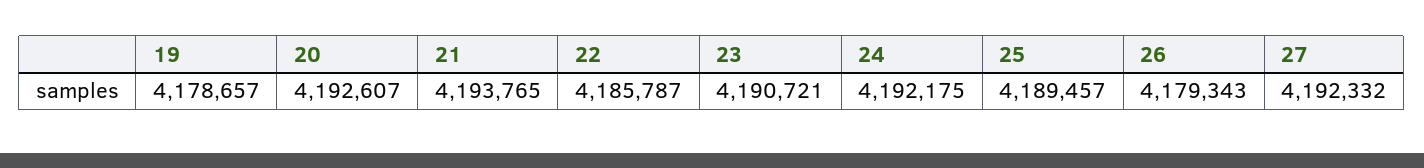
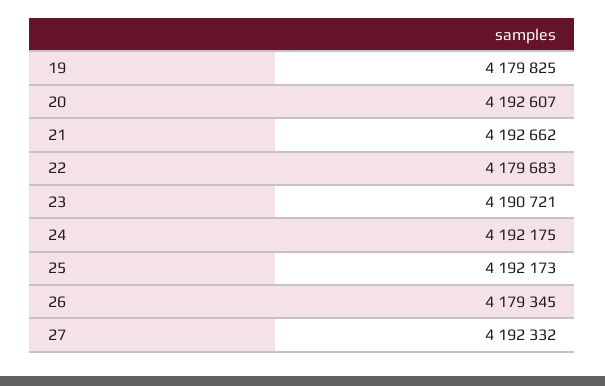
  {
-   "19": 4178657,
+   "19": 4179825,
    "20": 4192607,
-   "21": 4193765,
+   "21": 4192662,
-   "22": 4185787,
+   "22": 4179683,
    "23": 4190721,
    "24": 4192175,
-   "25": 4189457,
+   "25": 4192173,
-   "26": 4179343,
+   "26": 4179345,
    "27": 4192332
  }

